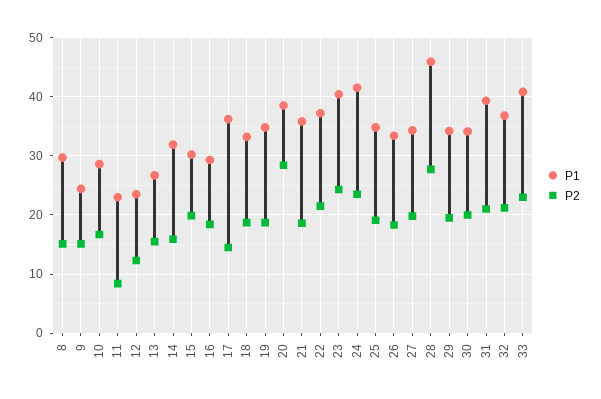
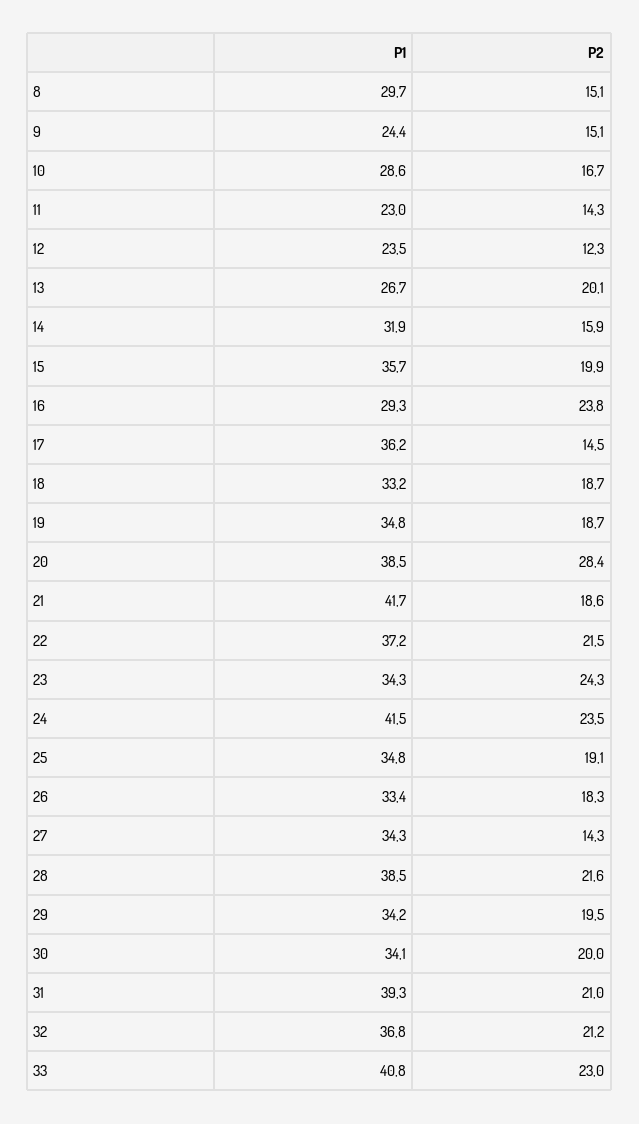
  {
    "P1": {
      "8": 29.7,
      "9": 24.4,
      "10": 28.6,
      "11": 23,
      "12": 23.5,
      "13": 26.7,
      "14": 31.9,
-     "15": 30,
+     "15": 35.7,
      "16": 29.3,
      "17": 36.2,
      "18": 33.2,
      "19": 34.8,
      "20": 38.5,
-     "21": 36,
+     "21": 41.7,
      "22": 37.2,
-     "23": 40,
+     "23": 34.3,
      "24": 41.5,
      "25": 34.8,
      "26": 33.4,
      "27": 34.3,
-     "28": 46,
+     "28": 38.5,
      "29": 34.2,
      "30": 34.1,
      "31": 39.3,
      "32": 36.8,
      "33": 40.8
    },
    "P2": {
      "8": 15.1,
      "9": 15.1,
      "10": 16.7,
-     "11": 8,
+     "11": 14.3,
      "12": 12.3,
-     "13": 16,
+     "13": 20.1,
      "14": 15.9,
      "15": 19.9,
-     "16": 18,
+     "16": 23.8,
      "17": 14.5,
      "18": 18.7,
      "19": 18.7,
      "20": 28.4,
      "21": 18.6,
      "22": 21.5,
      "23": 24.3,
      "24": 23.5,
      "25": 19.1,
      "26": 18.3,
-     "27": 20,
+     "27": 14.3,
-     "28": 28,
+     "28": 21.6,
      "29": 19.5,
      "30": 20,
      "31": 21,
      "32": 21.2,
      "33": 23
    }
  }

